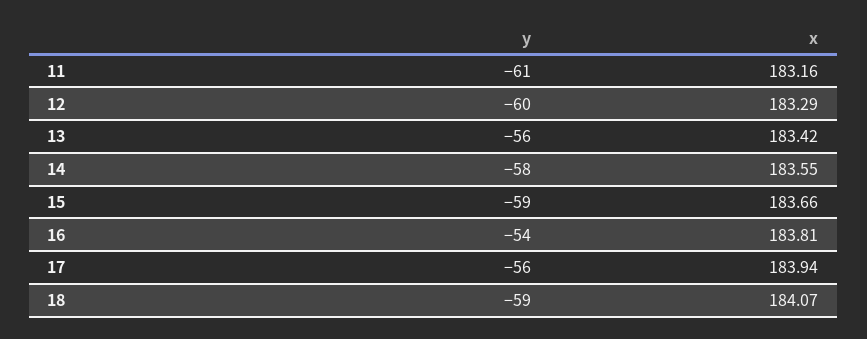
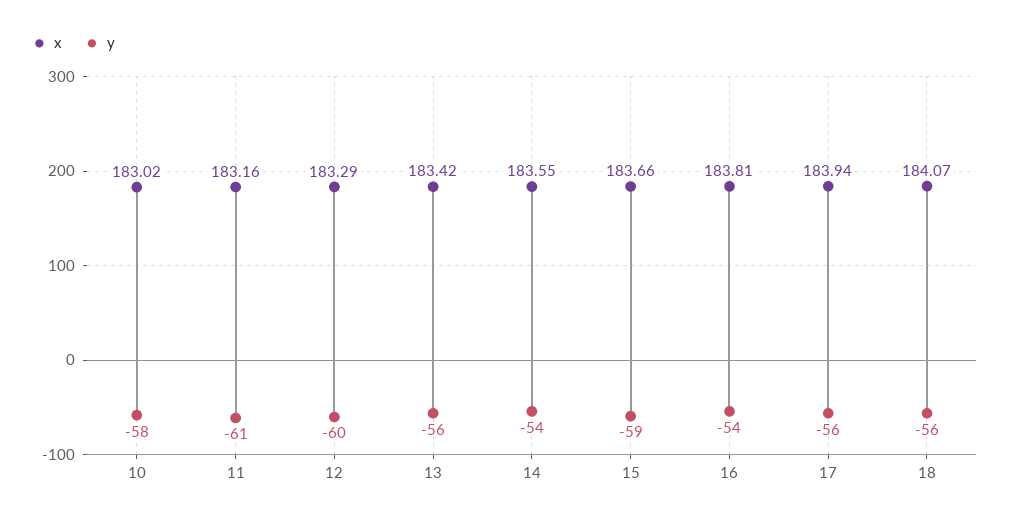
  {
    "y": {
      "11": -61,
      "12": -60,
      "13": -56,
-     "14": -58,
+     "14": -54,
      "15": -59,
      "16": -54,
      "17": -56,
-     "18": -59
+     "18": -56,
+     "10": -58
    },
    "x": {
      "11": 183.16,
      "12": 183.29,
      "13": 183.42,
      "14": 183.55,
      "15": 183.66,
      "16": 183.81,
      "17": 183.94,
-     "18": 184.07
+     "18": 184.07,
+     "10": 183.02
    }
  }

